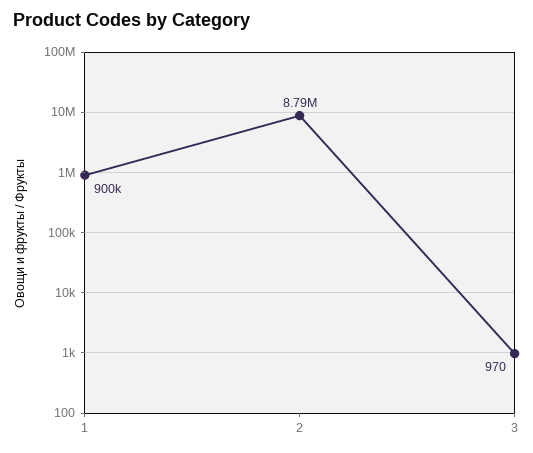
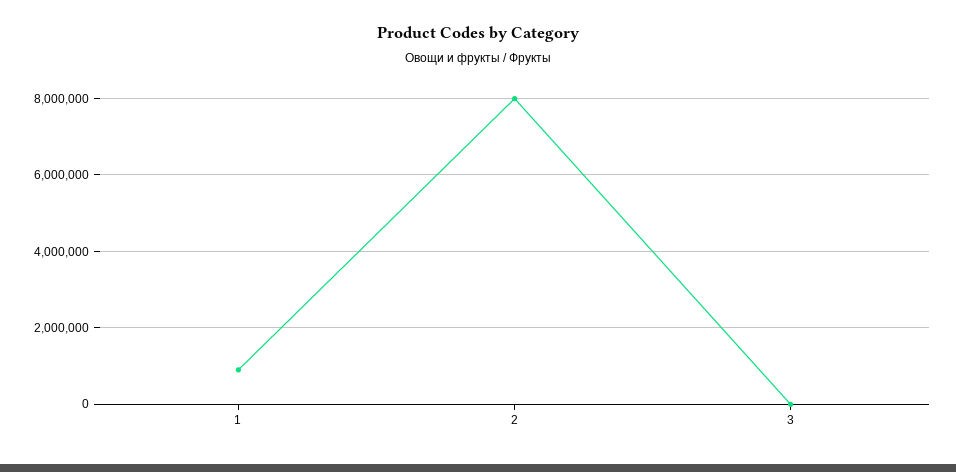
  {
    "1": 900000,
-   "2": 8790000,
+   "2": 8000000,
    "3": 970
  }

